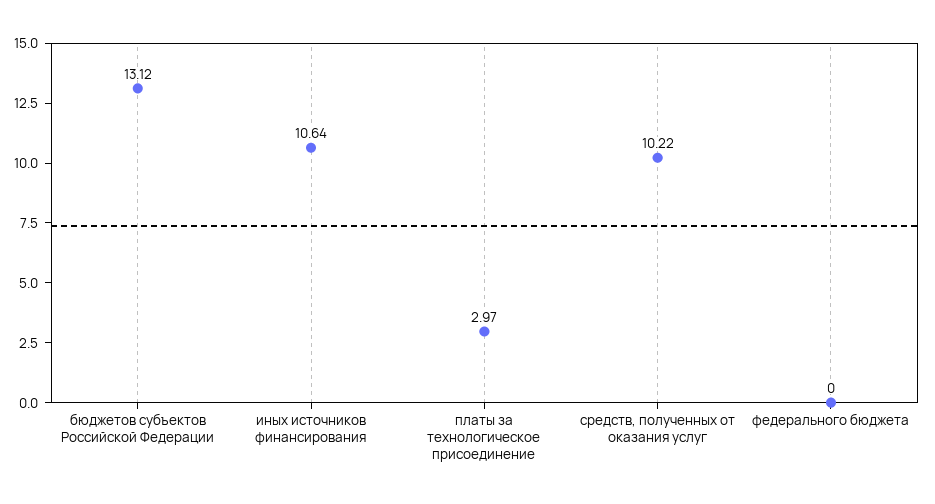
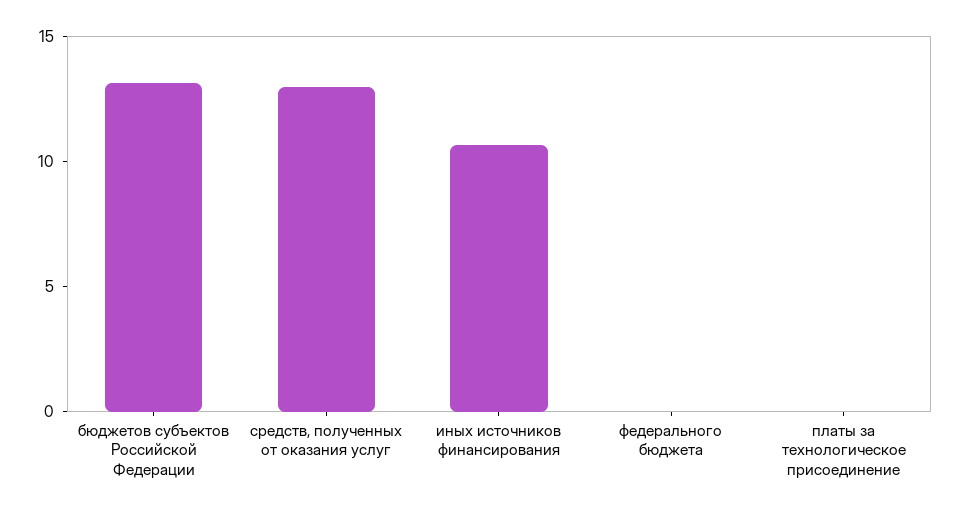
  {
    "бюджетов субъектов Российской Федерации": 13.12,
    "иных источников финансирования": 10.64,
-   "платы за технологическое присоединение": 2.97,
+   "платы за технологическое присоединение": 0,
-   "средств, полученных от оказания услуг": 10.22,
+   "средств, полученных от оказания услуг": 13,
    "федерального бюджета": 0
  }

